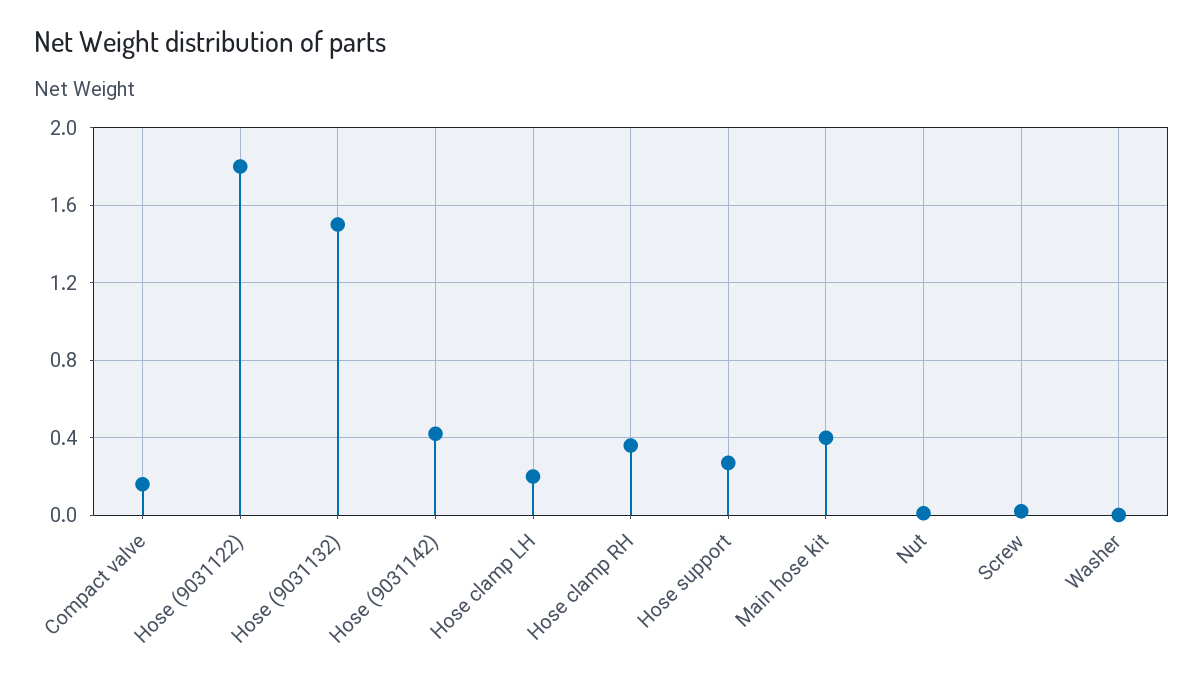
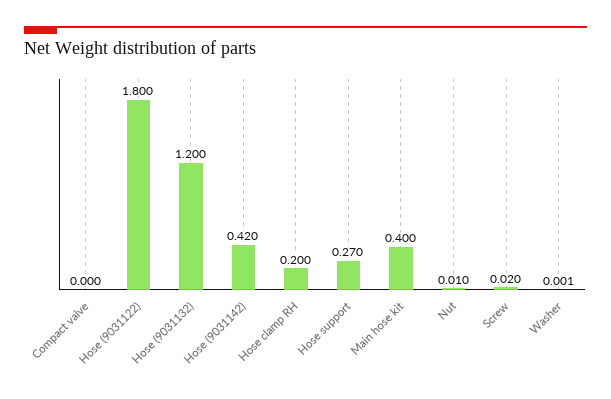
  {
-   "Compact valve": 0.15,
+   "Compact valve": 0,
    "Hose (9031122)": 1.8,
-   "Hose (9031132)": 1.5,
+   "Hose (9031132)": 1.2,
    "Hose (9031142)": 0.42,
-   "Hose clamp LH": 0.2,
-   "Hose clamp RH": 0.35,
+   "Hose clamp RH": 0.2,
    "Hose support": 0.27,
    "Main hose kit": 0.4,
    "Nut": 0.01,
    "Screw": 0.02,
    "Washer": 0.001
  }

